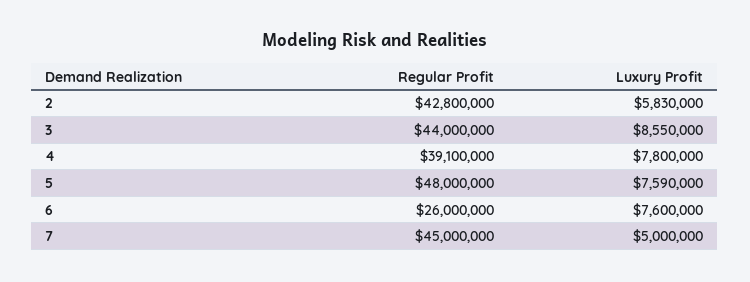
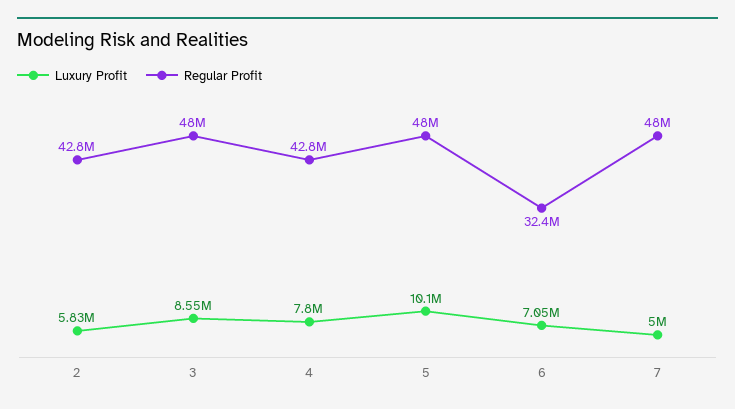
  {
    "Regular Profit": {
      "2": 42800000,
-     "3": 44000000,
+     "3": 48000000,
-     "4": 39100000,
+     "4": 42800000,
      "5": 48000000,
-     "6": 26000000,
+     "6": 32400000,
-     "7": 45000000
+     "7": 48000000
    },
    "Luxury Profit": {
      "2": 5830000,
      "3": 8550000,
      "4": 7800000,
-     "5": 7590000,
+     "5": 10100000,
-     "6": 7600000,
+     "6": 7050000,
      "7": 5000000
    }
  }

